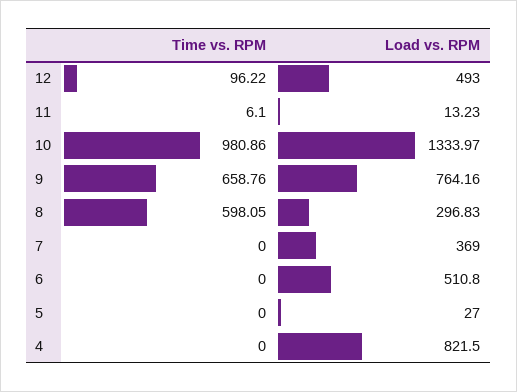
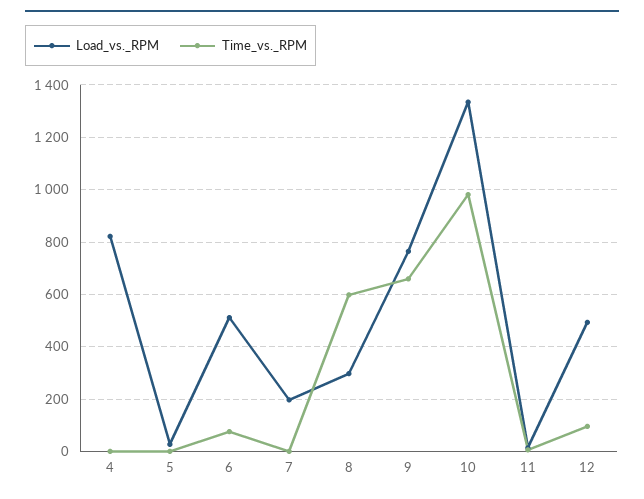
  {
    "Time vs. RPM": {
      "12": 96.22,
      "11": 6.1,
      "10": 980.86,
      "9": 658.76,
      "8": 598.05,
      "7": 0,
-     "6": 0,
+     "6": 75,
      "5": 0,
      "4": 0
    },
    "Load vs. RPM": {
      "12": 493,
      "11": 13.23,
      "10": 1333.97,
      "9": 764.16,
      "8": 296.83,
-     "7": 369,
+     "7": 200,
      "6": 510.8,
      "5": 27,
      "4": 821.5
    }
  }

